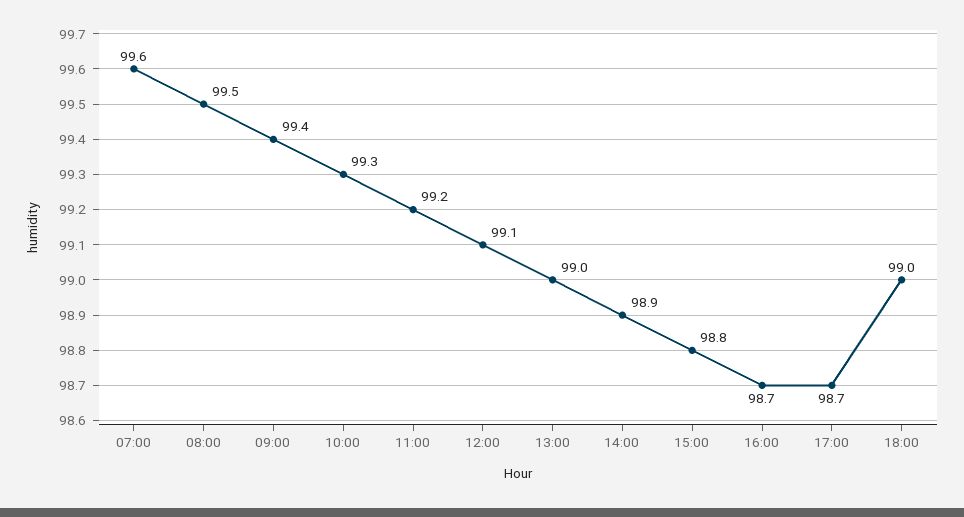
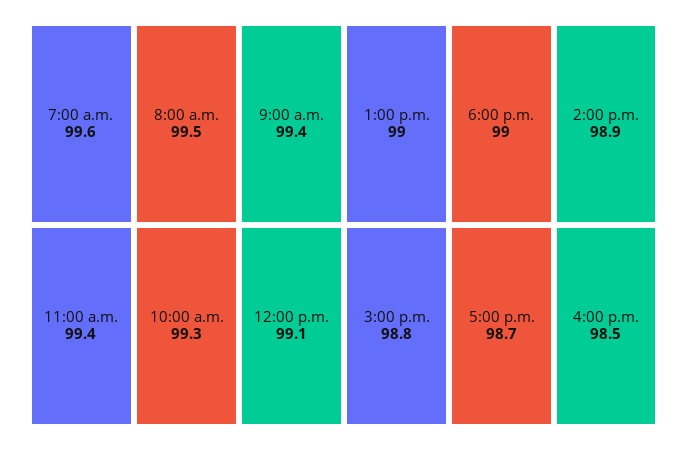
  {
    "07:00": 99.6,
    "08:00": 99.5,
    "09:00": 99.4,
    "10:00": 99.3,
-   "11:00": 99.2,
+   "11:00": 99.4,
    "12:00": 99.1,
    "13:00": 99,
    "14:00": 98.9,
    "15:00": 98.8,
-   "16:00": 98.7,
+   "16:00": 98.5,
    "17:00": 98.7,
    "18:00": 99
  }

